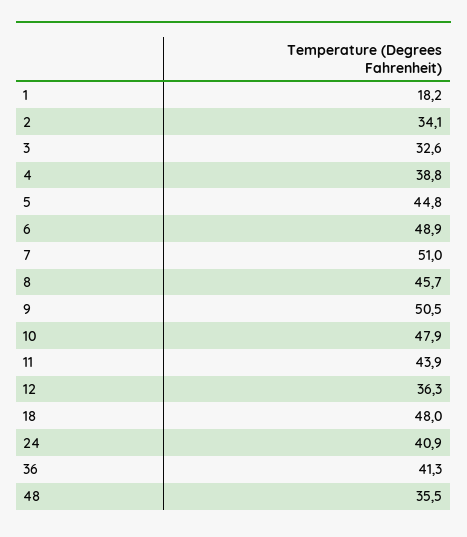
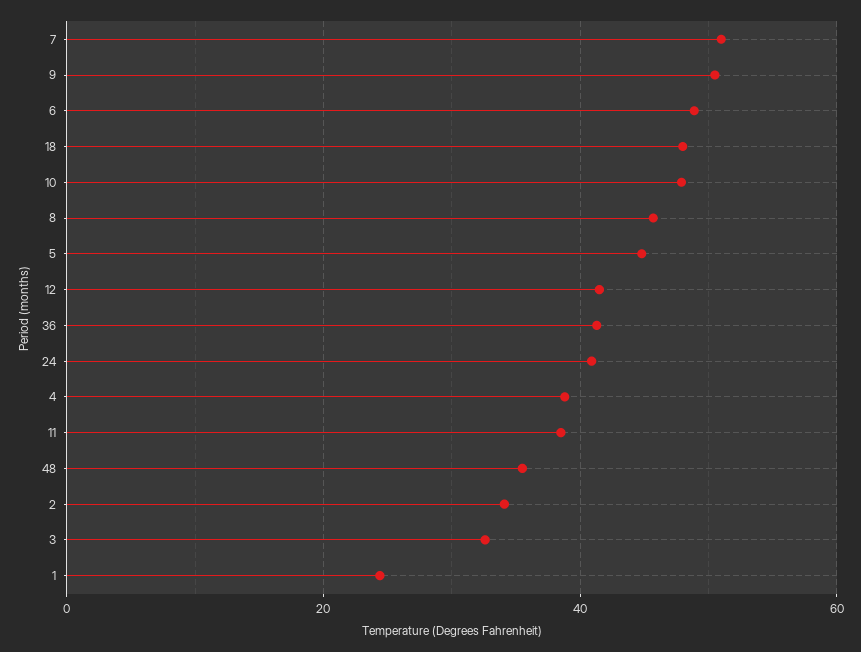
  {
-   "1": 18.2,
+   "1": 24,
    "2": 34.1,
    "3": 32.6,
    "4": 38.8,
    "5": 44.8,
    "6": 48.9,
    "7": 51,
    "8": 45.7,
    "9": 50.5,
    "10": 47.9,
-   "11": 43.9,
+   "11": 38,
-   "12": 36.3,
+   "12": 42,
    "18": 48,
    "24": 40.9,
    "36": 41.3,
    "48": 35.5
  }

